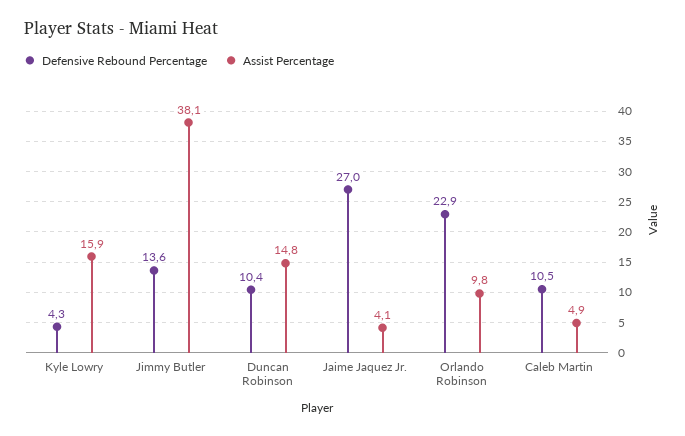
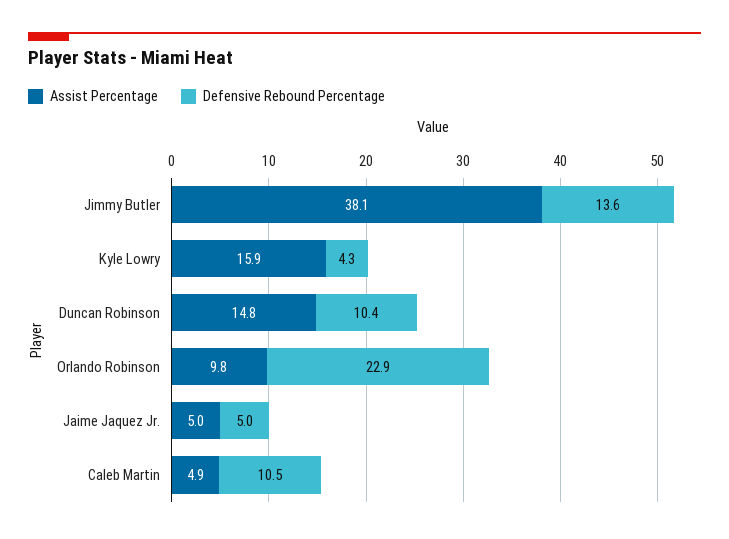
  {
    "Defensive Rebound Percentage": {
      "Kyle Lowry": 4.3,
      "Jimmy Butler": 13.6,
      "Duncan Robinson": 10.4,
-     "Jaime Jaquez Jr.": 27,
+     "Jaime Jaquez Jr.": 5,
      "Orlando Robinson": 22.9,
      "Caleb Martin": 10.5
    },
    "Assist Percentage": {
      "Kyle Lowry": 15.9,
      "Jimmy Butler": 38.1,
      "Duncan Robinson": 14.8,
-     "Jaime Jaquez Jr.": 4.1,
+     "Jaime Jaquez Jr.": 5,
      "Orlando Robinson": 9.8,
      "Caleb Martin": 4.9
    }
  }

